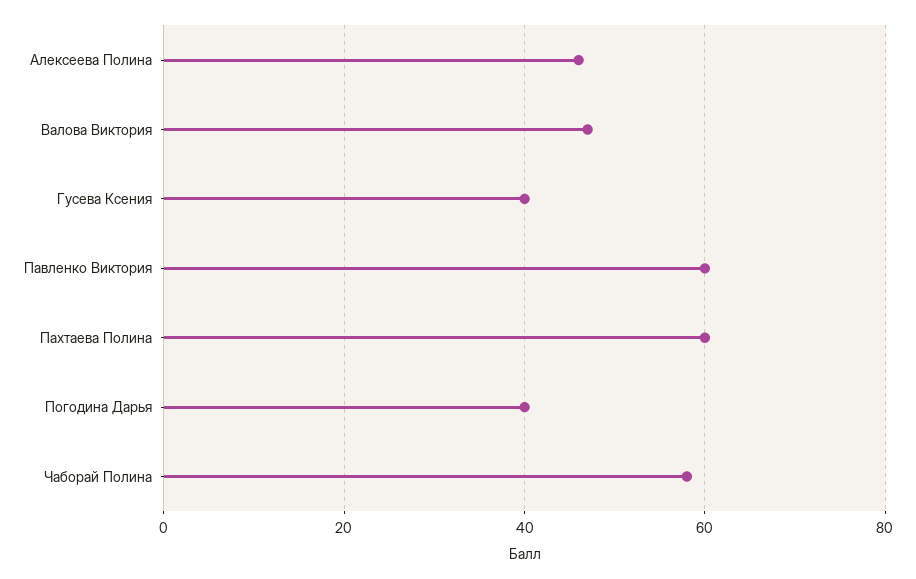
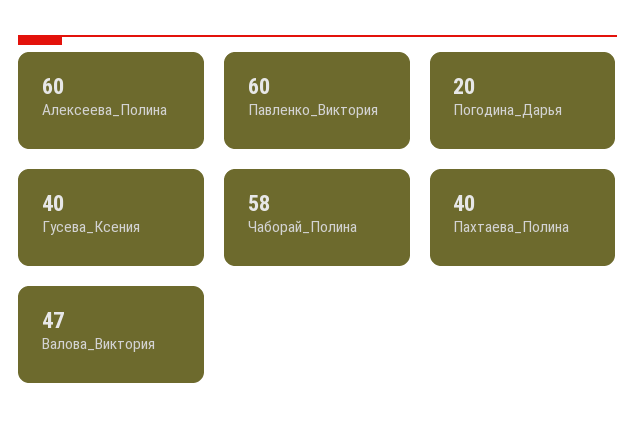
  {
-   "Алексеева Полина": 45,
+   "Алексеева Полина": 60,
    "Валова Виктория": 47,
    "Гусева Ксения": 40,
    "Павленко Виктория": 60,
-   "Пахтаева Полина": 60,
+   "Пахтаева Полина": 40,
-   "Погодина Дарья": 40,
+   "Погодина Дарья": 20,
    "Чаборай Полина": 58
  }

